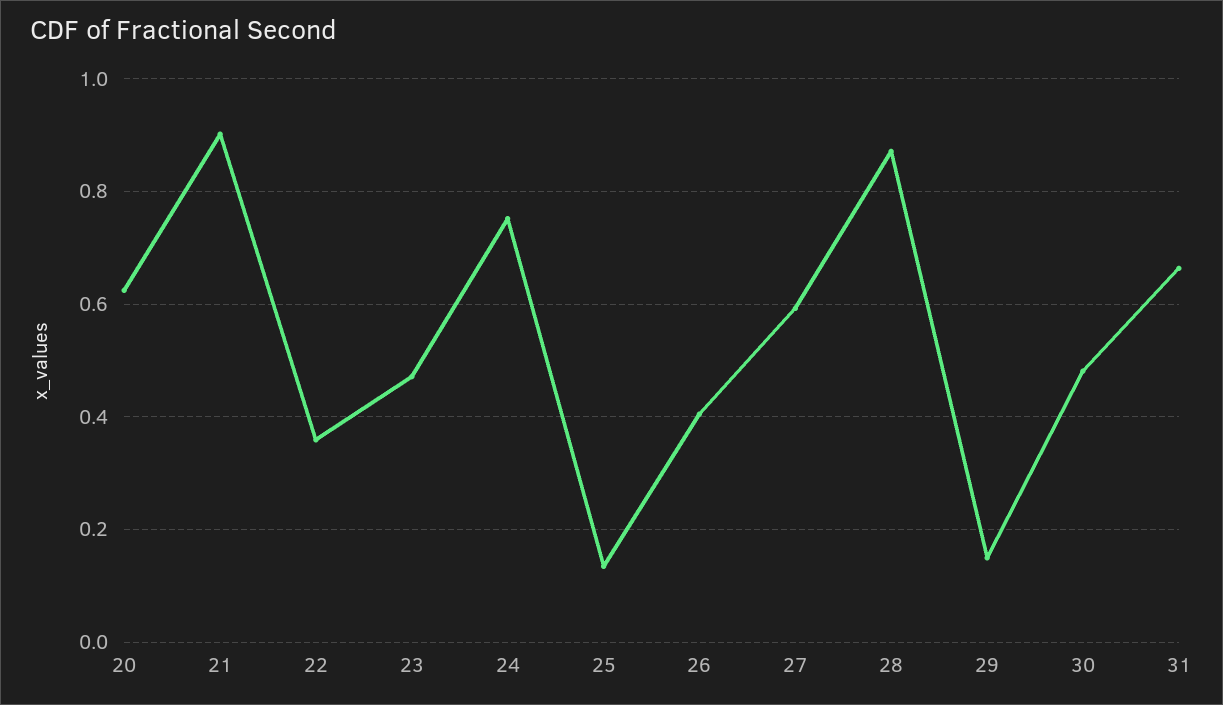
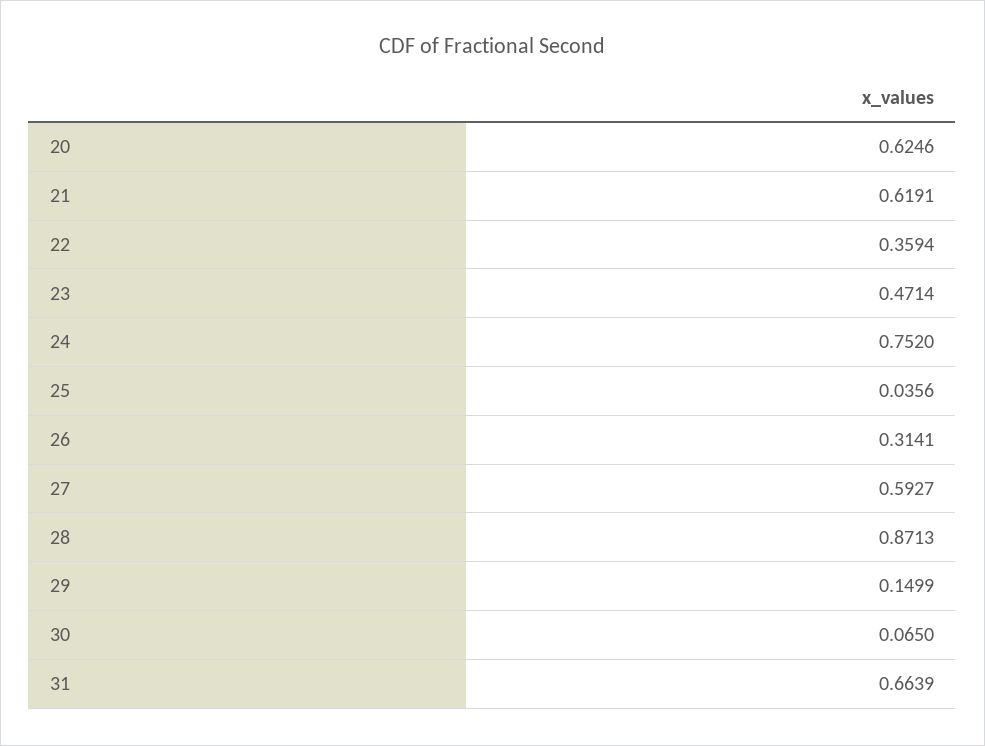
  {
    "20": 0.6246,
-   "21": 0.9,
+   "21": 0.6191,
    "22": 0.3594,
    "23": 0.4714,
    "24": 0.752,
-   "25": 0.14,
+   "25": 0.0356,
-   "26": 0.4,
+   "26": 0.3141,
    "27": 0.5927,
    "28": 0.8713,
    "29": 0.1499,
-   "30": 0.48,
+   "30": 0.065,
    "31": 0.6639
  }

